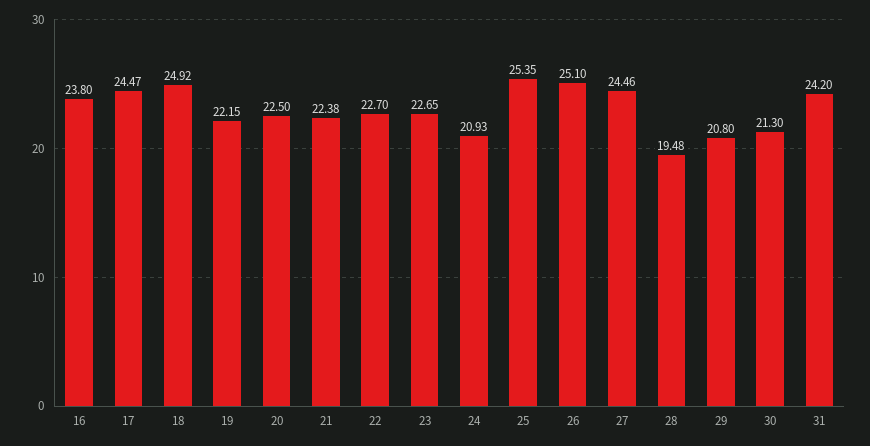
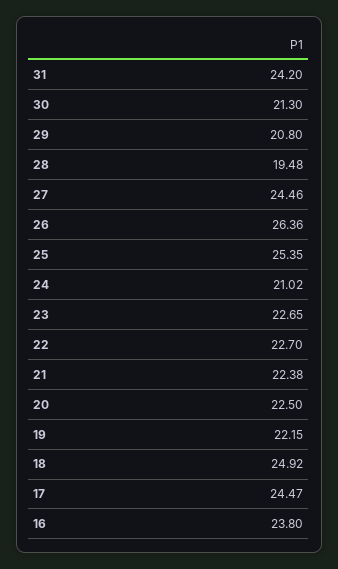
  {
    "16": 23.8,
    "17": 24.47,
    "18": 24.92,
    "19": 22.15,
    "20": 22.5,
    "21": 22.38,
    "22": 22.7,
    "23": 22.65,
-   "24": 20.93,
+   "24": 21.02,
    "25": 25.35,
-   "26": 25.1,
+   "26": 26.36,
    "27": 24.46,
    "28": 19.48,
    "29": 20.8,
    "30": 21.3,
    "31": 24.2
  }

